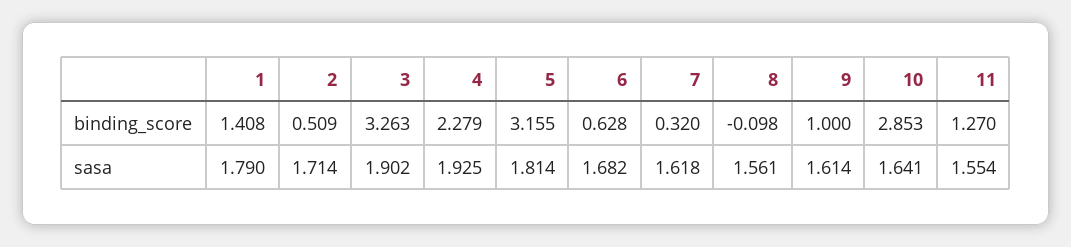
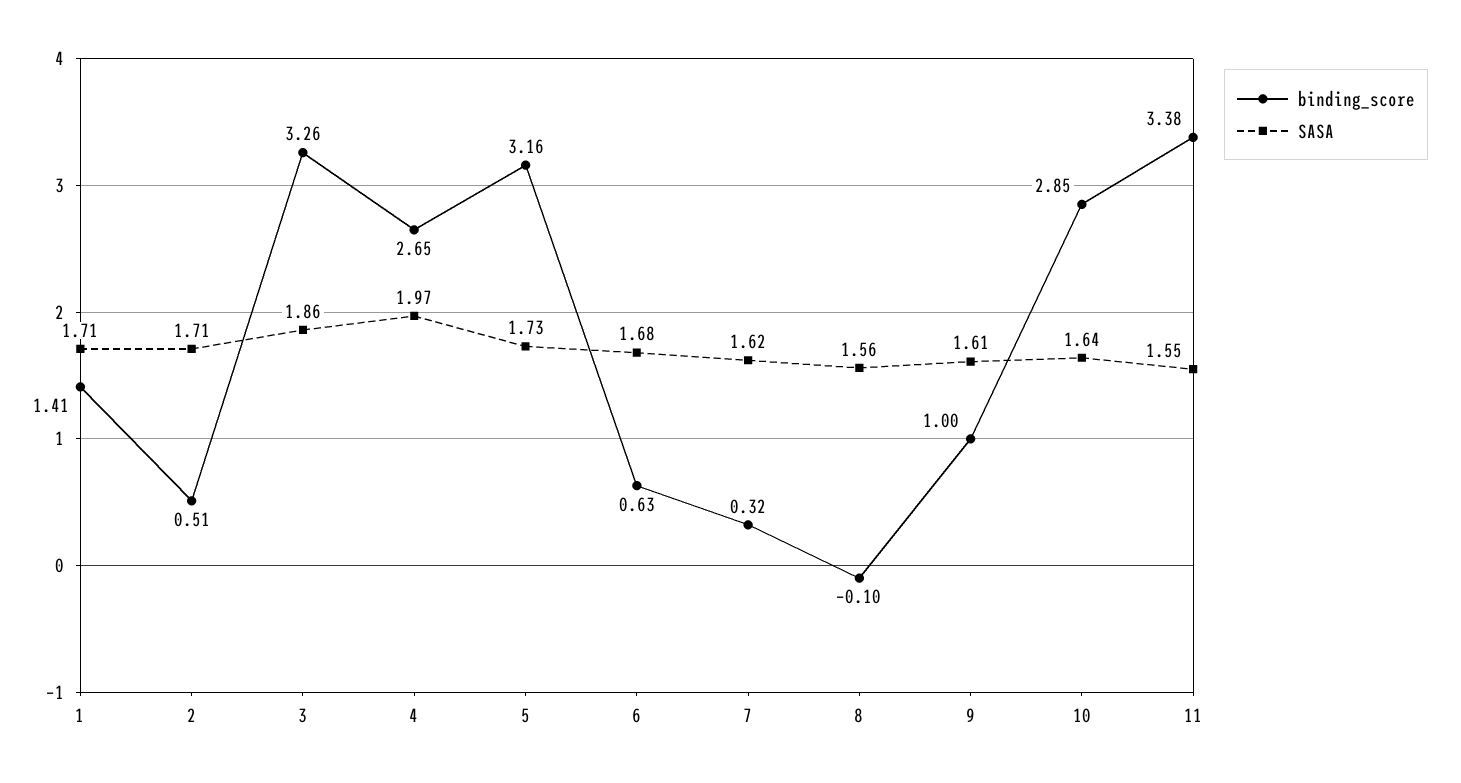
  {
    "binding_score": {
      "1": 1.408,
      "2": 0.509,
      "3": 3.263,
-     "4": 2.279,
+     "4": 2.65,
      "5": 3.155,
      "6": 0.628,
      "7": 0.32,
      "8": -0.098,
      "9": 1,
      "10": 2.853,
-     "11": 1.27
+     "11": 3.38
    },
    "sasa": {
-     "1": 1.79,
+     "1": 1.71,
      "2": 1.714,
-     "3": 1.902,
+     "3": 1.86,
-     "4": 1.925,
+     "4": 1.97,
-     "5": 1.814,
+     "5": 1.73,
      "6": 1.682,
      "7": 1.618,
      "8": 1.561,
      "9": 1.614,
      "10": 1.641,
      "11": 1.554
    }
  }

